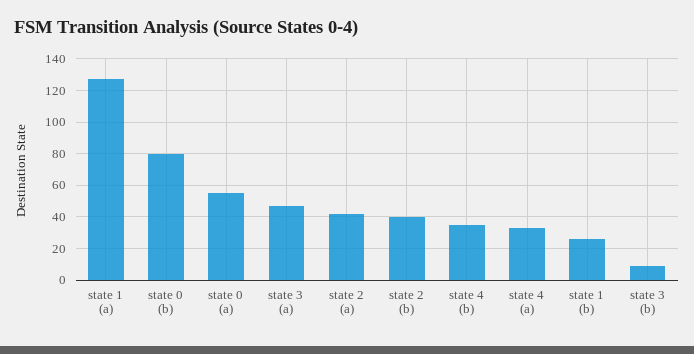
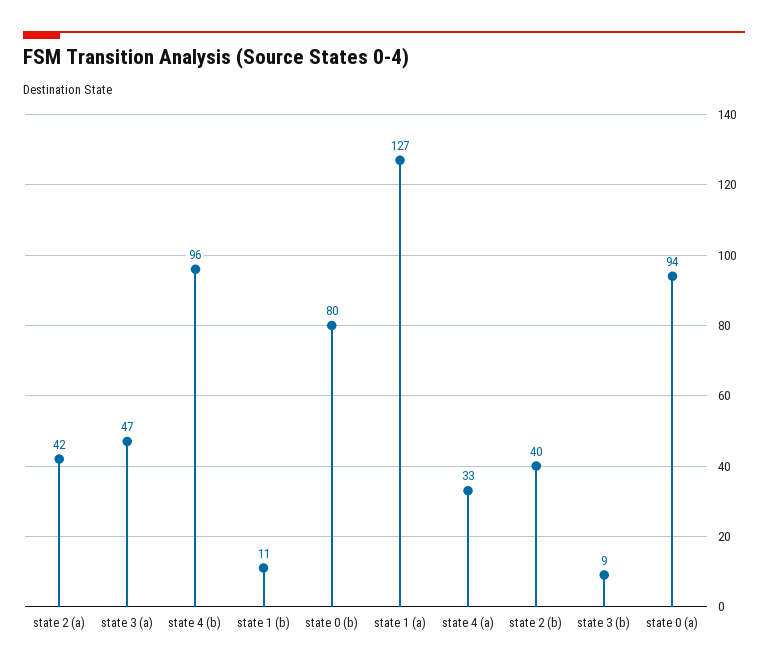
  {
    "state 1 (a)": 127,
    "state 0 (b)": 80,
-   "state 0 (a)": 55,
+   "state 0 (a)": 94,
    "state 3 (a)": 47,
    "state 2 (a)": 42,
    "state 2 (b)": 40,
-   "state 4 (b)": 35,
+   "state 4 (b)": 96,
    "state 4 (a)": 33,
-   "state 1 (b)": 25,
+   "state 1 (b)": 11,
    "state 3 (b)": 9
  }

